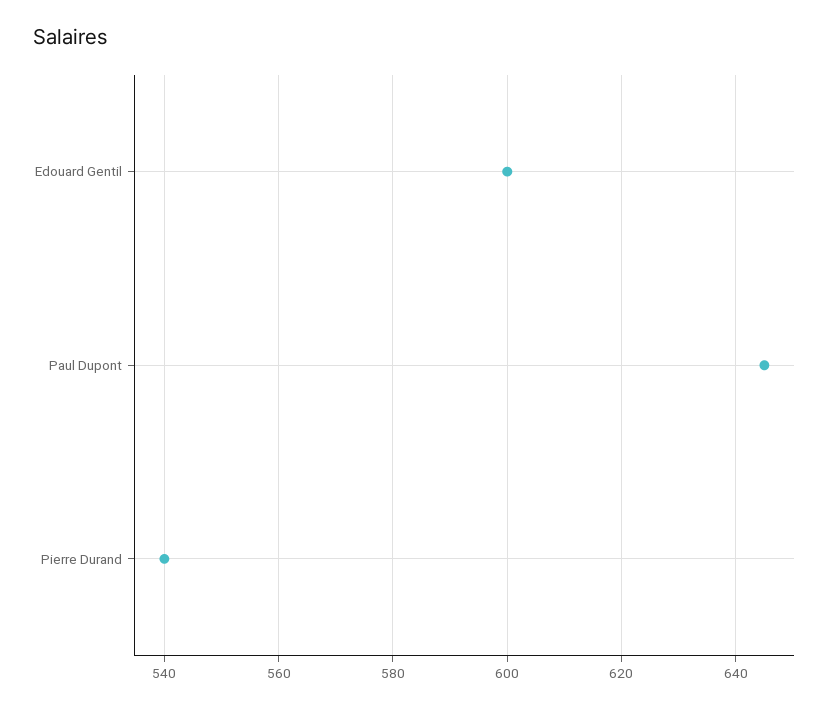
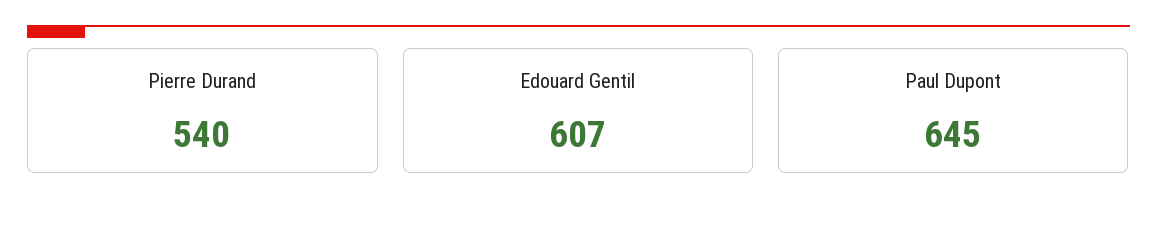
  {
-   "Edouard Gentil": 600,
+   "Edouard Gentil": 607,
    "Paul Dupont": 645,
    "Pierre Durand": 540
  }

